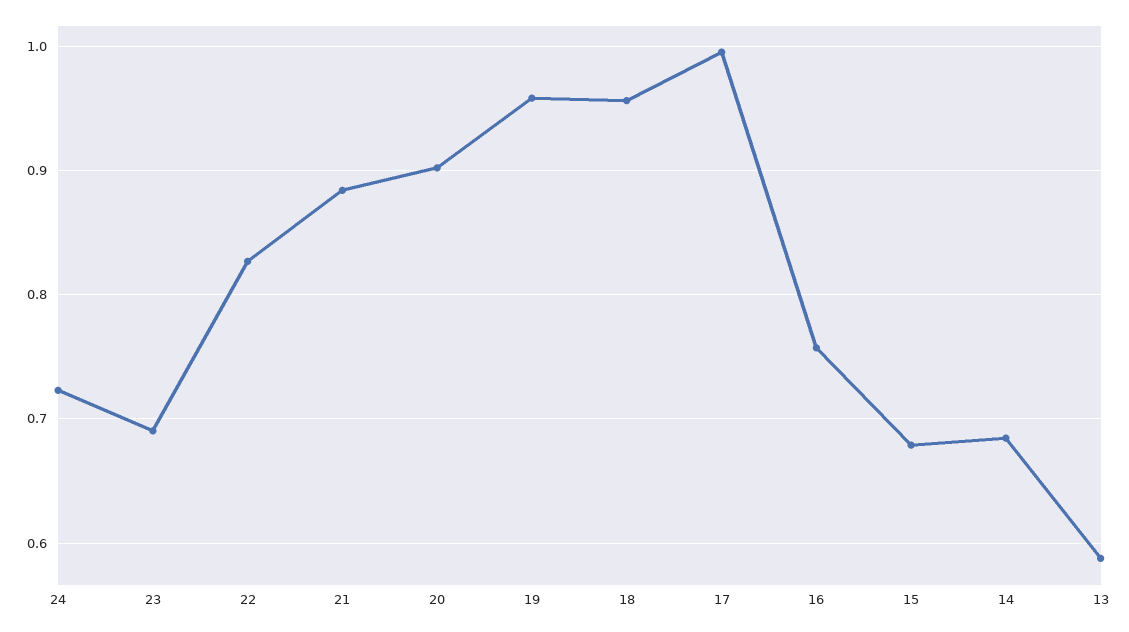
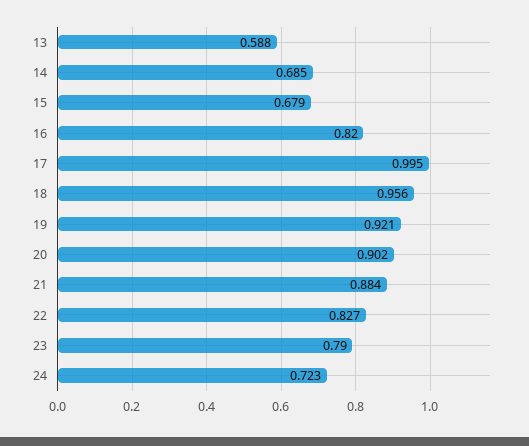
  {
    "24": 0.723,
-   "23": 0.69,
+   "23": 0.79,
    "22": 0.827,
    "21": 0.884,
    "20": 0.902,
-   "19": 0.96,
+   "19": 0.921,
    "18": 0.956,
    "17": 0.995,
-   "16": 0.76,
+   "16": 0.82,
    "15": 0.679,
    "14": 0.685,
    "13": 0.588
  }

